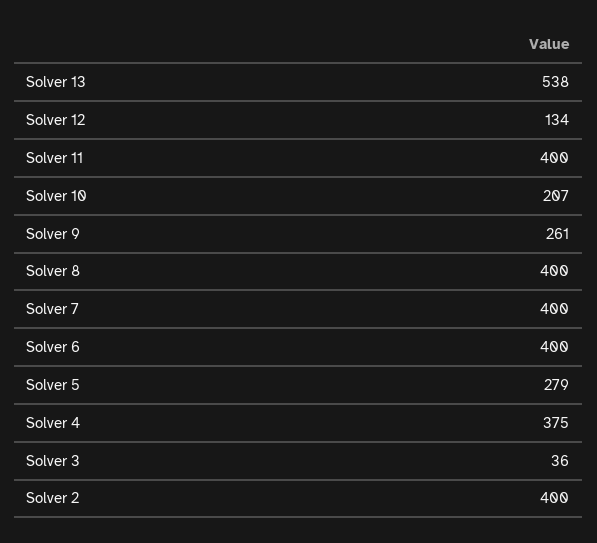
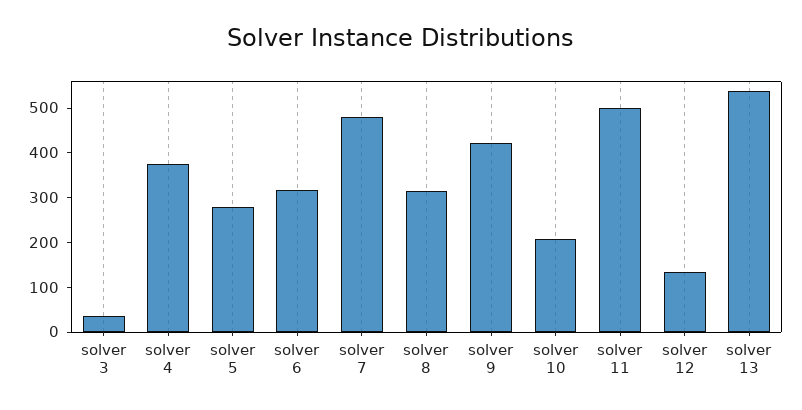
  {
    "Solver 13": 538,
    "Solver 12": 134,
-   "Solver 11": 400,
+   "Solver 11": 500,
    "Solver 10": 207,
-   "Solver 9": 261,
+   "Solver 9": 420,
-   "Solver 8": 400,
+   "Solver 8": 320,
-   "Solver 7": 400,
+   "Solver 7": 480,
-   "Solver 6": 400,
+   "Solver 6": 320,
    "Solver 5": 279,
    "Solver 4": 375,
-   "Solver 3": 36,
+   "Solver 3": 36
-   "Solver 2": 400
  }

